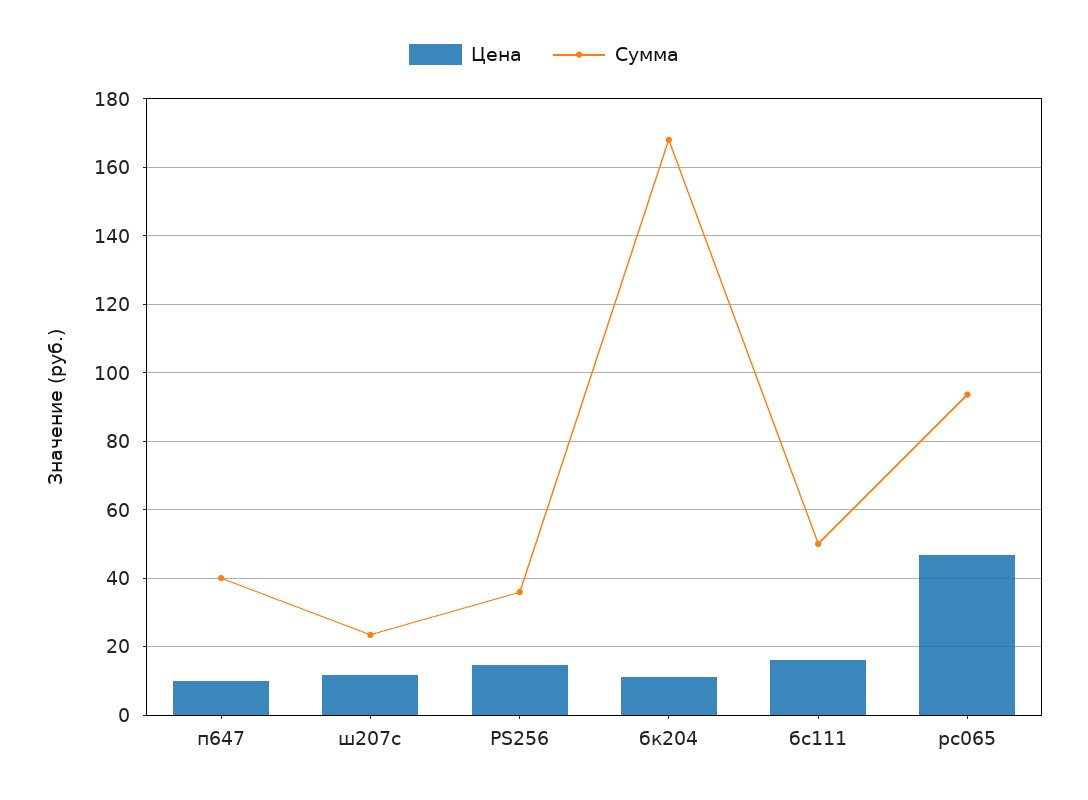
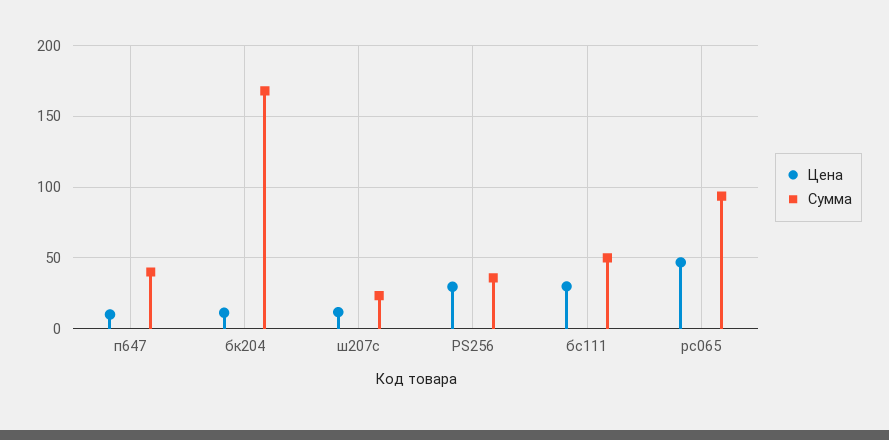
  {
    "Цена": {
      "п647": 10,
      "ш207с": 12,
-     "PS256": 14,
+     "PS256": 30,
      "бк204": 12,
-     "бс111": 16,
+     "бс111": 30,
      "рс065": 46
    },
    "Сумма": {
      "п647": 40,
      "ш207с": 24,
      "PS256": 36,
      "бк204": 168,
      "бс111": 50,
      "рс065": 94
    }
  }

